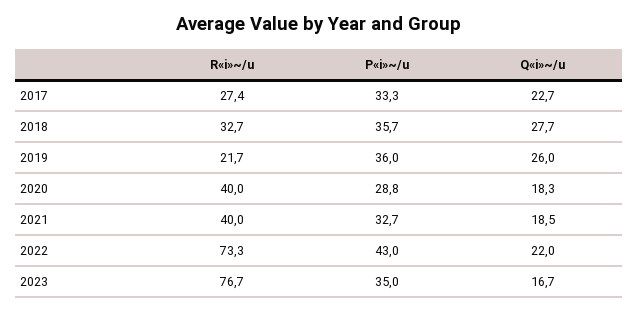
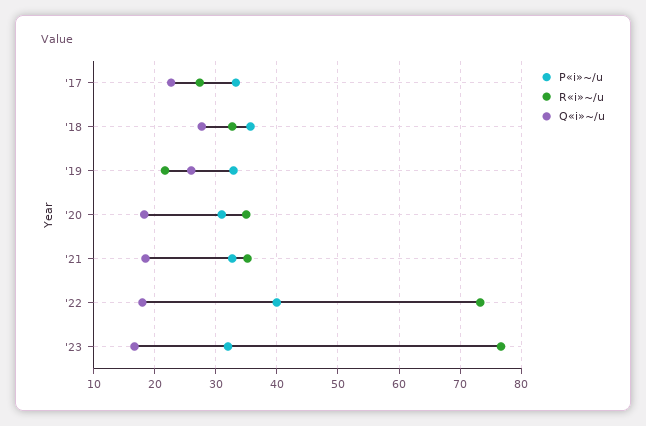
  {
    "R«i»~/u": {
      "2017": 27.4,
      "2018": 32.7,
      "2019": 21.7,
-     "2020": 40,
+     "2020": 35,
-     "2021": 40,
+     "2021": 35,
      "2022": 73.3,
      "2023": 76.7
    },
    "P«i»~/u": {
      "2017": 33.3,
      "2018": 35.7,
-     "2019": 36,
+     "2019": 33,
-     "2020": 28.8,
+     "2020": 31,
      "2021": 32.7,
-     "2022": 43,
+     "2022": 40,
-     "2023": 35
+     "2023": 32
    },
    "Q«i»~/u": {
      "2017": 22.7,
      "2018": 27.7,
      "2019": 26,
      "2020": 18.3,
      "2021": 18.5,
-     "2022": 22,
+     "2022": 18,
      "2023": 16.7
    }
  }

